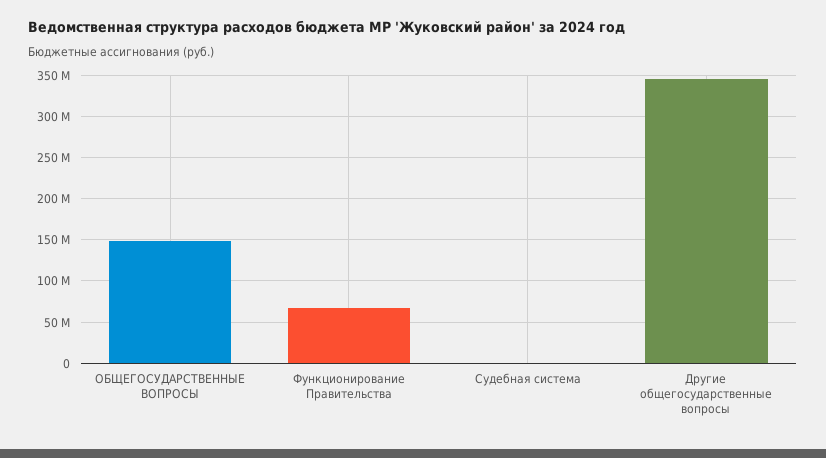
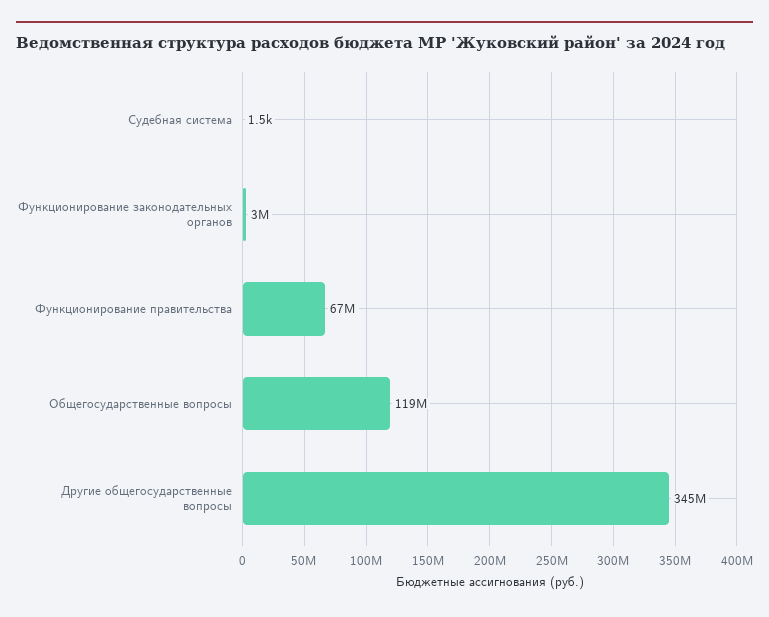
  {
-   "ОБЩЕГОСУДАРСТВЕННЫЕ ВОПРОСЫ": 150000000,
+   "ОБЩЕГОСУДАРСТВЕННЫЕ ВОПРОСЫ": 119000000,
    "Функционирование Правительства": 67000000,
    "Судебная система": 1500,
-   "Другие общегосударственные вопросы": 345000000
+   "Другие общегосударственные вопросы": 345000000,
+   "Функционирование законодательных органов": 3000000
  }

